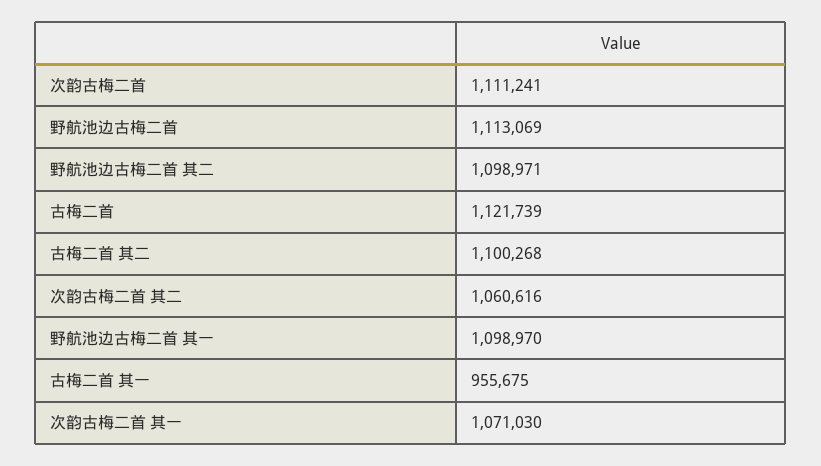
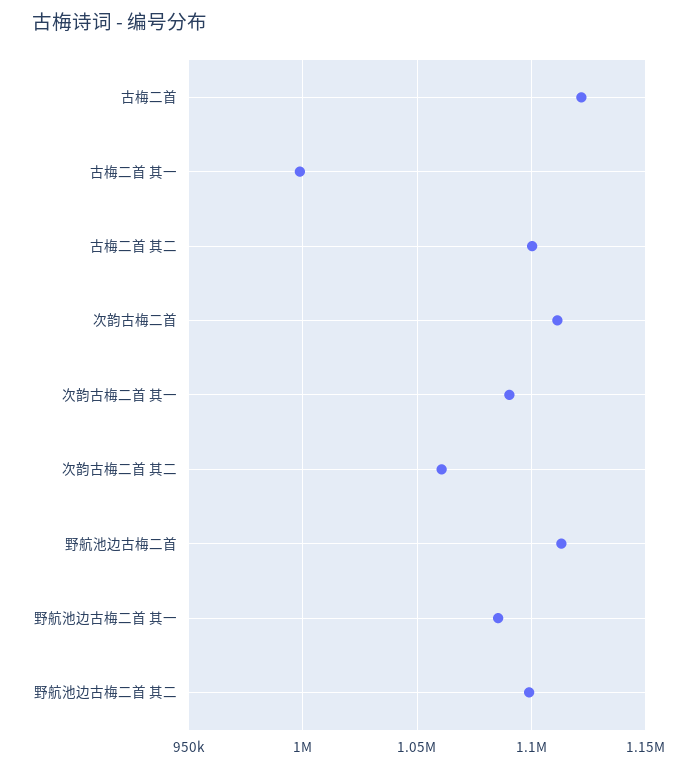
  {
    "次韵古梅二首": 1111241,
    "野航池边古梅二首": 1113069,
    "野航池边古梅二首 其二": 1098971,
    "古梅二首": 1121739,
    "古梅二首 其二": 1100268,
    "次韵古梅二首 其二": 1060616,
-   "野航池边古梅二首 其一": 1098970,
+   "野航池边古梅二首 其一": 1085000,
-   "古梅二首 其一": 955675,
+   "古梅二首 其一": 1000000,
-   "次韵古梅二首 其一": 1071030
+   "次韵古梅二首 其一": 1090000
  }

